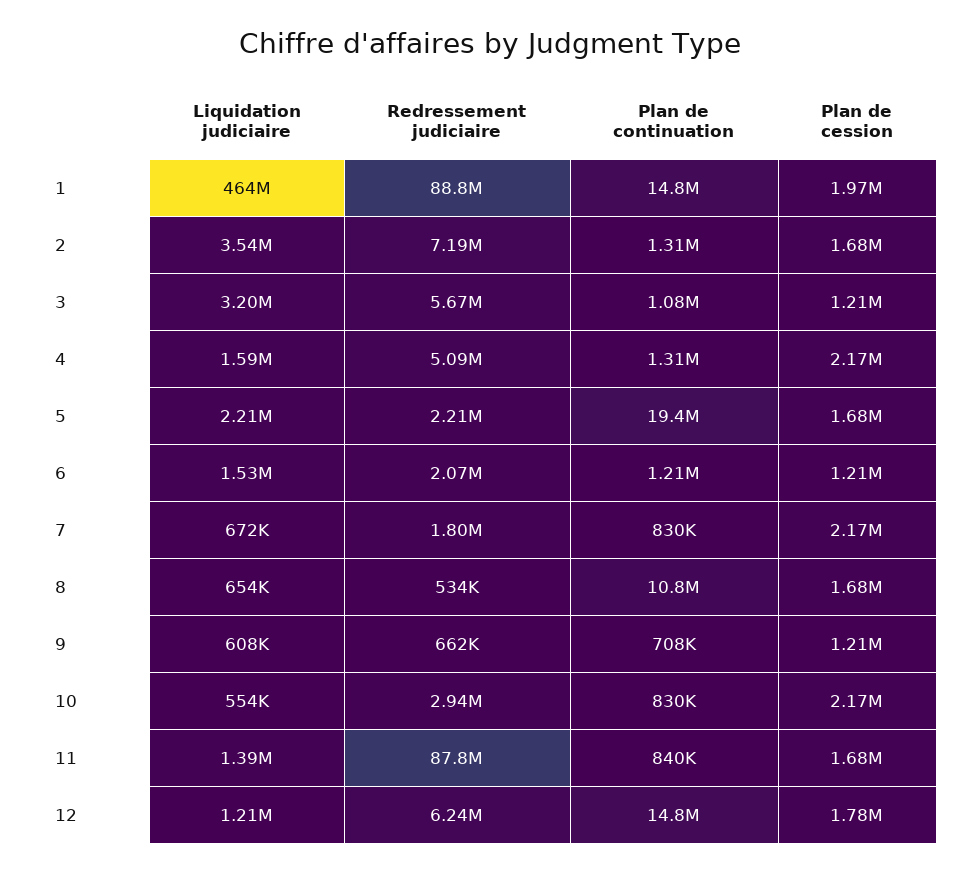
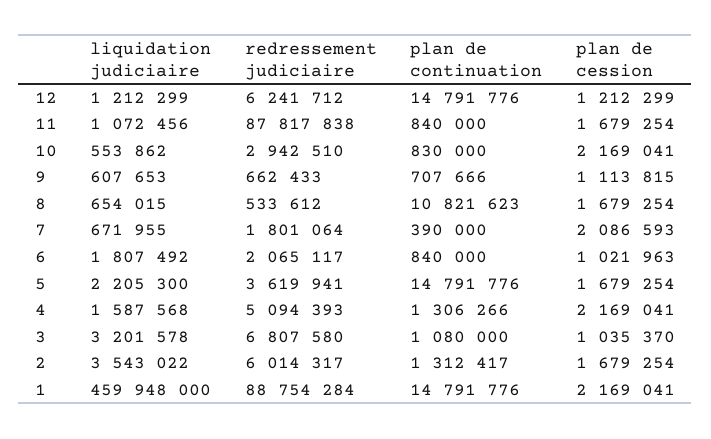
  {
    "Liquidation judiciaire": {
-     "1": 464000000,
+     "1": 459948000,
      "2": 3543022,
      "3": 3201578,
      "4": 1587568,
      "5": 2205300,
-     "6": 1530000,
+     "6": 1807492,
      "7": 671955,
      "8": 654015,
      "9": 607653,
      "10": 553862,
-     "11": 1390000,
+     "11": 1072456,
      "12": 1212299
    },
    "Redressement judiciaire": {
      "1": 88754284,
-     "2": 7190000,
+     "2": 6014317,
-     "3": 5670000,
+     "3": 6807580,
      "4": 5094393,
-     "5": 2210000,
+     "5": 3619941,
      "6": 2065117,
      "7": 1801064,
      "8": 533612,
      "9": 662433,
      "10": 2942510,
      "11": 87817838,
      "12": 6241712
    },
    "Plan de continuation": {
      "1": 14791776,
      "2": 1312417,
      "3": 1080000,
      "4": 1306266,
-     "5": 19400000,
+     "5": 14791776,
-     "6": 1210000,
+     "6": 840000,
-     "7": 830000,
+     "7": 390000,
      "8": 10821623,
      "9": 707666,
      "10": 830000,
      "11": 840000,
      "12": 14791776
    },
    "Plan de cession": {
-     "1": 1970000,
+     "1": 2169041,
      "2": 1679254,
-     "3": 1210000,
+     "3": 1035370,
      "4": 2169041,
      "5": 1679254,
-     "6": 1210000,
+     "6": 1021963,
-     "7": 2170000,
+     "7": 2086593,
      "8": 1679254,
-     "9": 1210000,
+     "9": 1113815,
      "10": 2169041,
      "11": 1679254,
-     "12": 1780000
+     "12": 1212299
    }
  }

